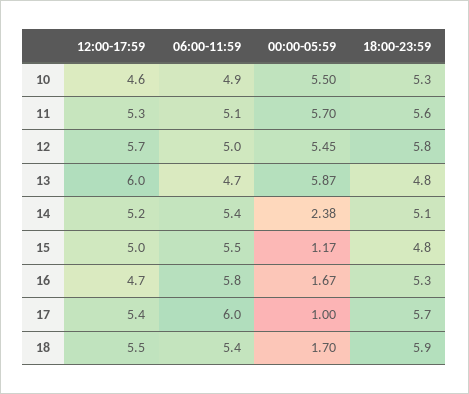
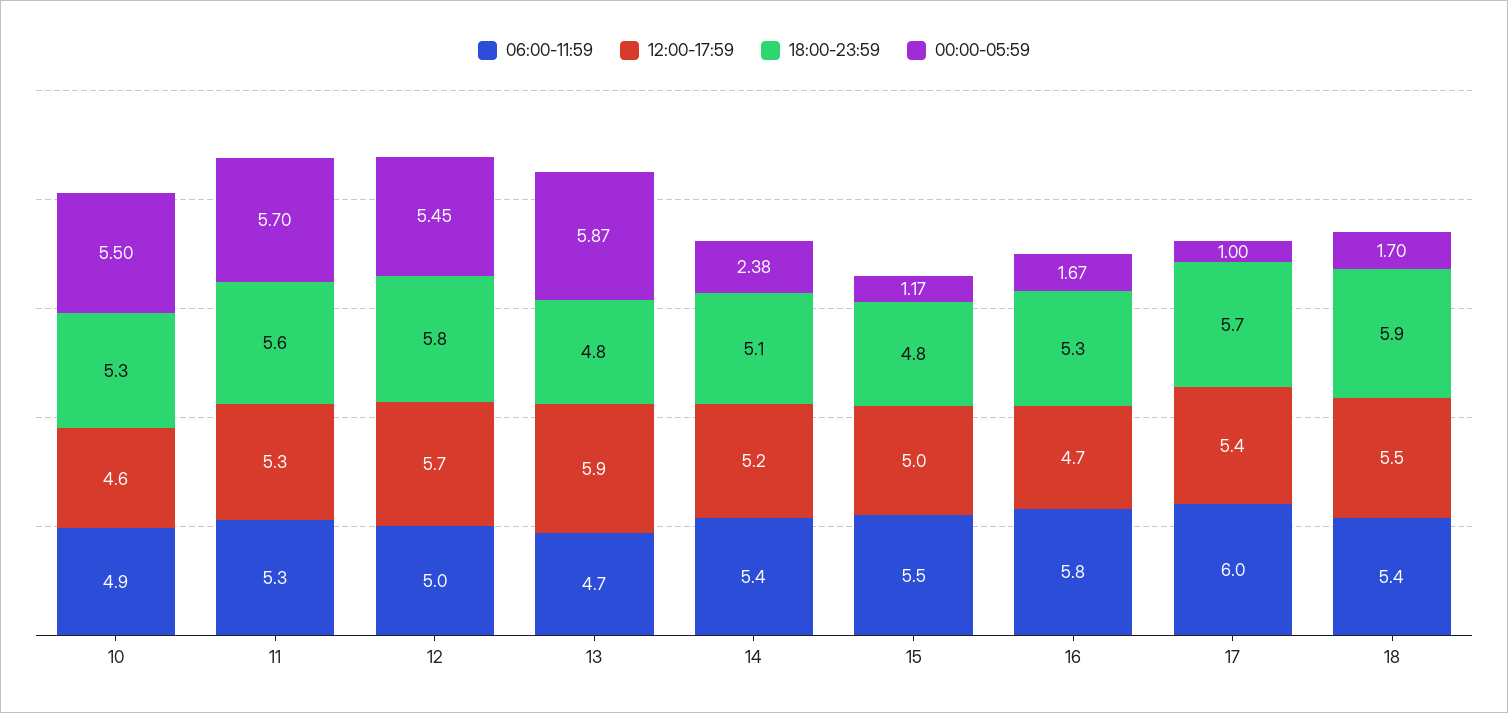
  {
    "12:00-17:59": {
      "10": 4.6,
      "11": 5.3,
      "12": 5.7,
-     "13": 6,
+     "13": 5.9,
      "14": 5.2,
      "15": 5,
      "16": 4.7,
      "17": 5.4,
      "18": 5.5
    },
    "06:00-11:59": {
      "10": 4.9,
-     "11": 5.1,
+     "11": 5.3,
      "12": 5,
      "13": 4.7,
      "14": 5.4,
      "15": 5.5,
      "16": 5.8,
      "17": 6,
      "18": 5.4
    },
    "00:00-05:59": {
      "10": 5.5,
      "11": 5.7,
      "12": 5.45,
      "13": 5.87,
      "14": 2.38,
      "15": 1.17,
      "16": 1.67,
      "17": 1,
      "18": 1.7
    },
    "18:00-23:59": {
      "10": 5.3,
      "11": 5.6,
      "12": 5.8,
      "13": 4.8,
      "14": 5.1,
      "15": 4.8,
      "16": 5.3,
      "17": 5.7,
      "18": 5.9
    }
  }

